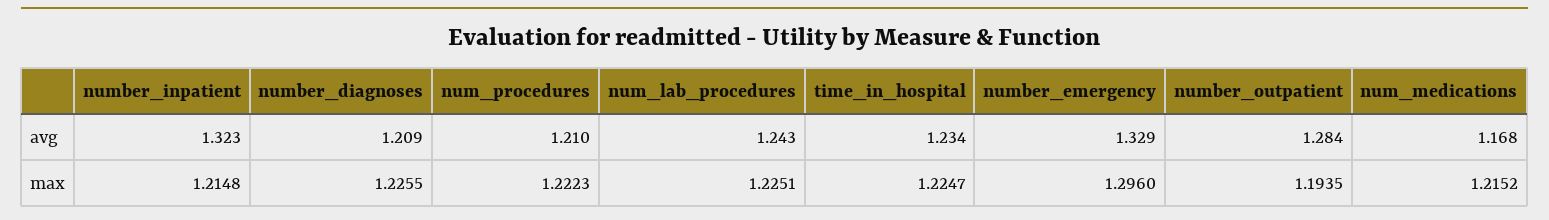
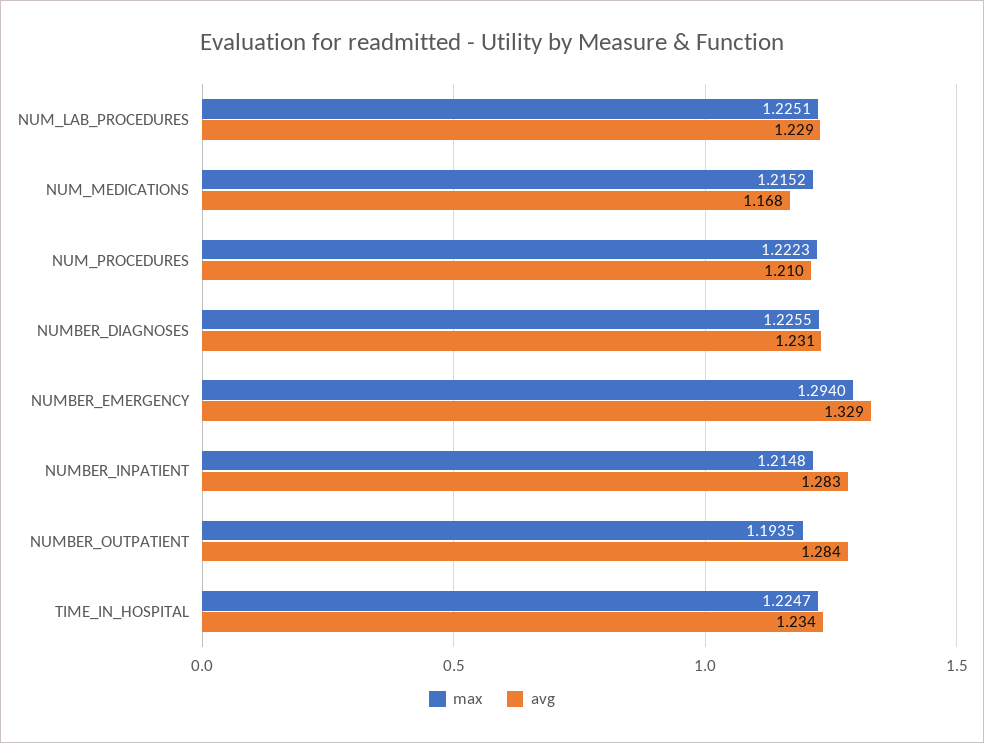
  {
    "avg": {
-     "number_inpatient": 1.323,
+     "number_inpatient": 1.283,
-     "number_diagnoses": 1.209,
+     "number_diagnoses": 1.231,
      "num_procedures": 1.21,
-     "num_lab_procedures": 1.243,
+     "num_lab_procedures": 1.229,
      "time_in_hospital": 1.234,
      "number_emergency": 1.329,
      "number_outpatient": 1.284,
      "num_medications": 1.168
    },
    "max": {
      "number_inpatient": 1.2148,
      "number_diagnoses": 1.2255,
      "num_procedures": 1.2223,
      "num_lab_procedures": 1.2251,
      "time_in_hospital": 1.2247,
-     "number_emergency": 1.296,
+     "number_emergency": 1.294,
      "number_outpatient": 1.1935,
      "num_medications": 1.2152
    }
  }

